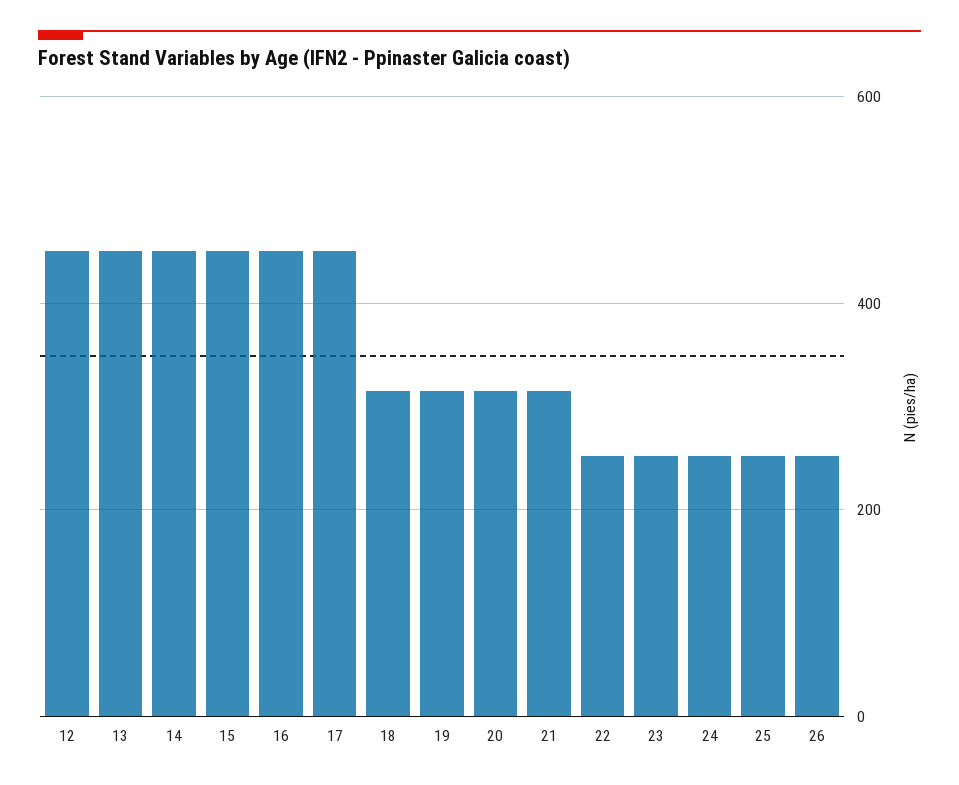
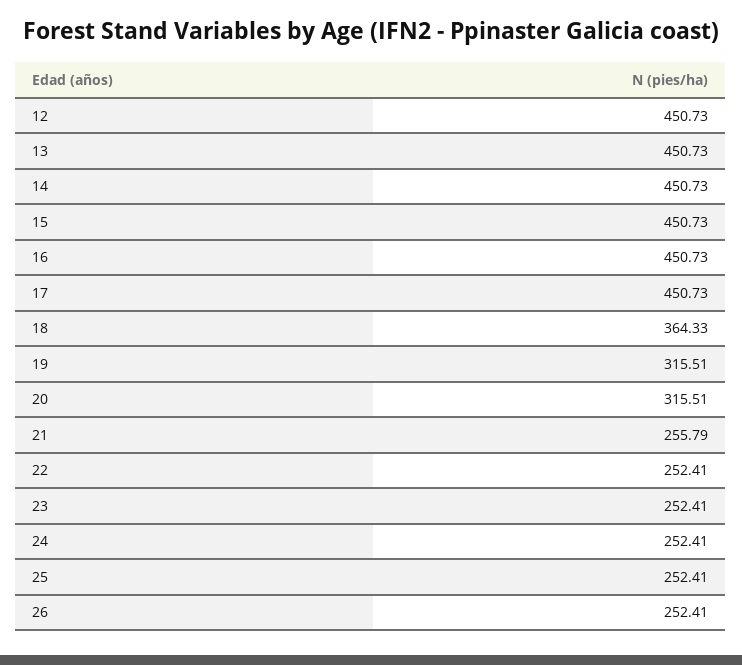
  {
    "12": 450.73,
    "13": 450.73,
    "14": 450.73,
    "15": 450.73,
    "16": 450.73,
    "17": 450.73,
-   "18": 320,
+   "18": 364.33,
    "19": 315.51,
    "20": 315.51,
-   "21": 320,
+   "21": 255.79,
    "22": 252.41,
    "23": 252.41,
    "24": 252.41,
    "25": 252.41,
    "26": 252.41
  }

